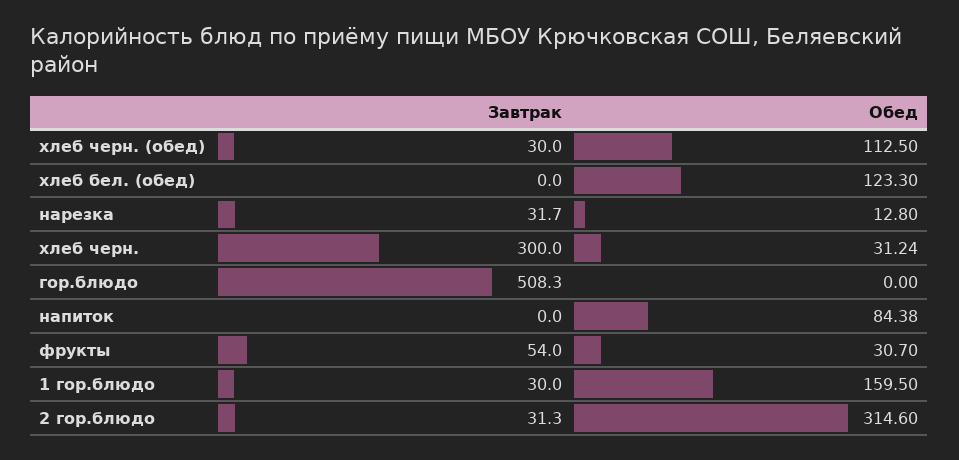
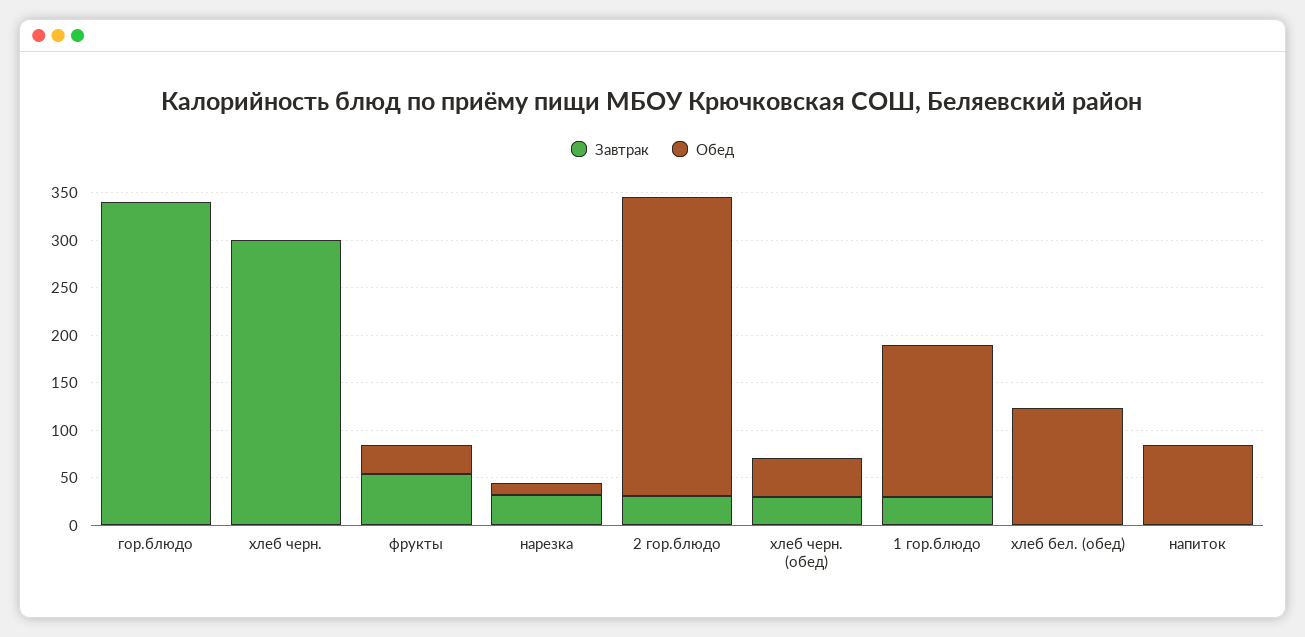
  {
    "Завтрак": {
      "хлеб черн. (обед)": 30,
      "хлеб бел. (обед)": 0,
      "нарезка": 31.7,
      "хлеб черн.": 300,
-     "гор.блюдо": 508.3,
+     "гор.блюдо": 340,
      "напиток": 0,
      "фрукты": 54,
      "1 гор.блюдо": 30,
      "2 гор.блюдо": 31.3
    },
    "Обед": {
-     "хлеб черн. (обед)": 112.5,
+     "хлеб черн. (обед)": 40,
      "хлеб бел. (обед)": 123.3,
      "нарезка": 12.8,
-     "хлеб черн.": 31.24,
+     "хлеб черн.": 0,
      "гор.блюдо": 0,
      "напиток": 84.38,
      "фрукты": 30.7,
      "1 гор.блюдо": 159.5,
      "2 гор.блюдо": 314.6
    }
  }

